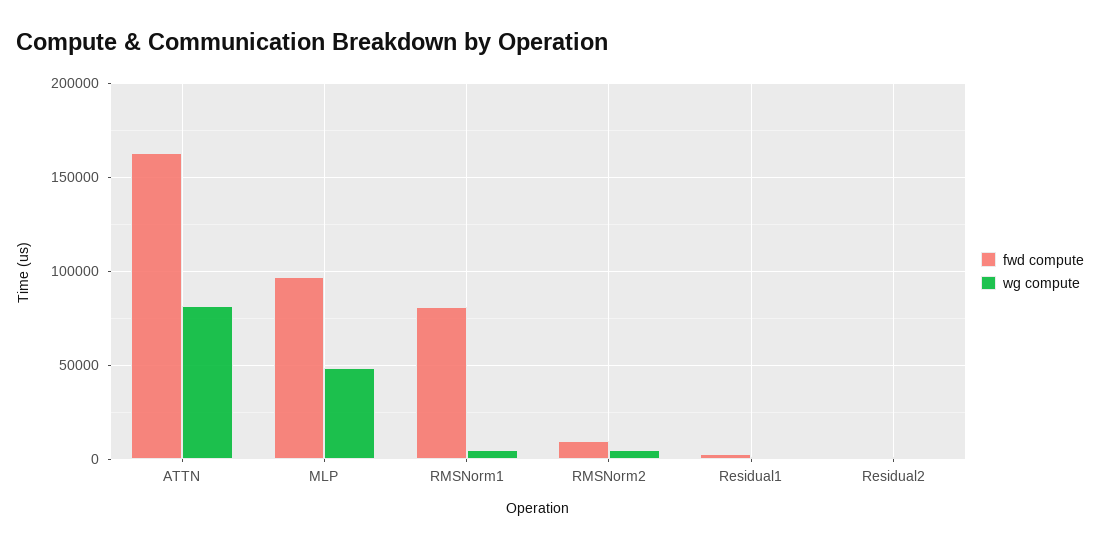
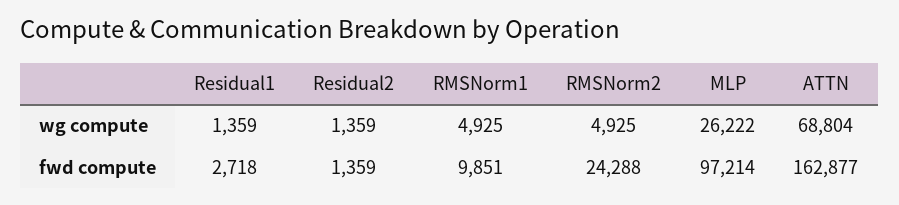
  {
    "fwd compute": {
      "ATTN": 162877,
      "MLP": 97214,
-     "RMSNorm1": 80000,
+     "RMSNorm1": 9851,
-     "RMSNorm2": 10000,
+     "RMSNorm2": 24288,
      "Residual1": 2718,
      "Residual2": 1359
    },
    "wg compute": {
-     "ATTN": 80000,
+     "ATTN": 68804,
-     "MLP": 50000,
+     "MLP": 26222,
      "RMSNorm1": 4925,
      "RMSNorm2": 4925,
      "Residual1": 1359,
      "Residual2": 1359
    }
  }

